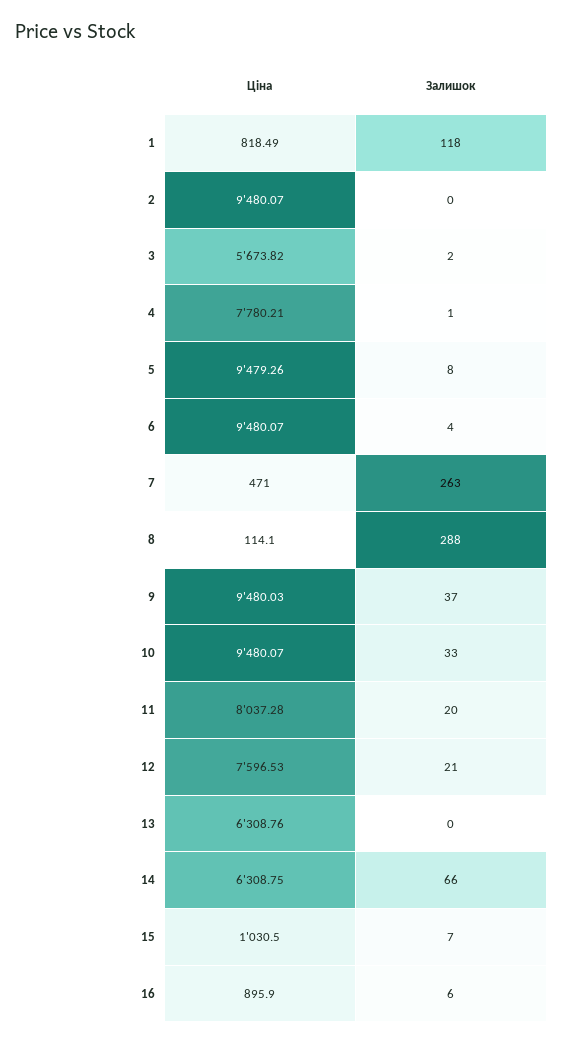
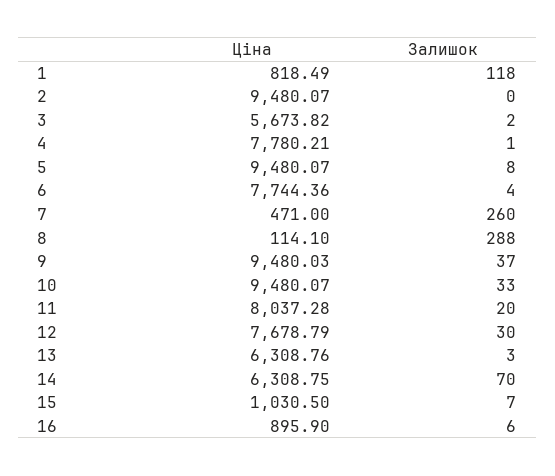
  {
    "Ціна": {
      "1": 818.49,
      "2": 9480.07,
      "3": 5673.82,
      "4": 7780.21,
-     "5": 9479.26,
+     "5": 9480.07,
-     "6": 9480.07,
+     "6": 7744.36,
      "7": 471,
      "8": 114.1,
      "9": 9480.03,
      "10": 9480.07,
      "11": 8037.28,
-     "12": 7596.53,
+     "12": 7678.79,
      "13": 6308.76,
      "14": 6308.75,
      "15": 1030.5,
      "16": 895.9
    },
    "Залишок": {
      "1": 118,
      "2": 0,
      "3": 2,
      "4": 1,
      "5": 8,
      "6": 4,
-     "7": 263,
+     "7": 260,
      "8": 288,
      "9": 37,
      "10": 33,
      "11": 20,
-     "12": 21,
+     "12": 30,
-     "13": 0,
+     "13": 3,
-     "14": 66,
+     "14": 70,
      "15": 7,
      "16": 6
    }
  }

